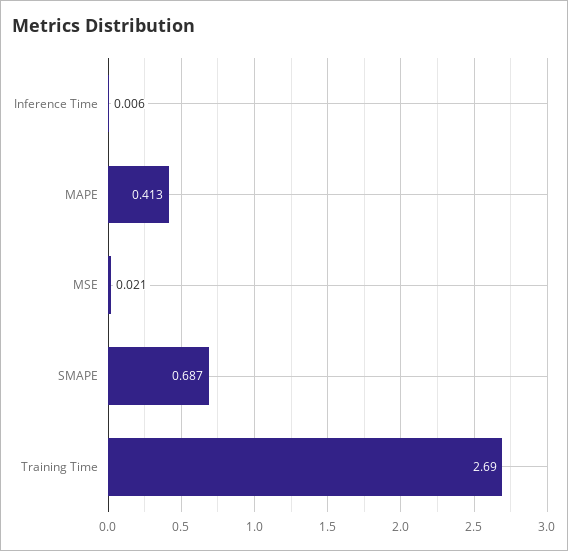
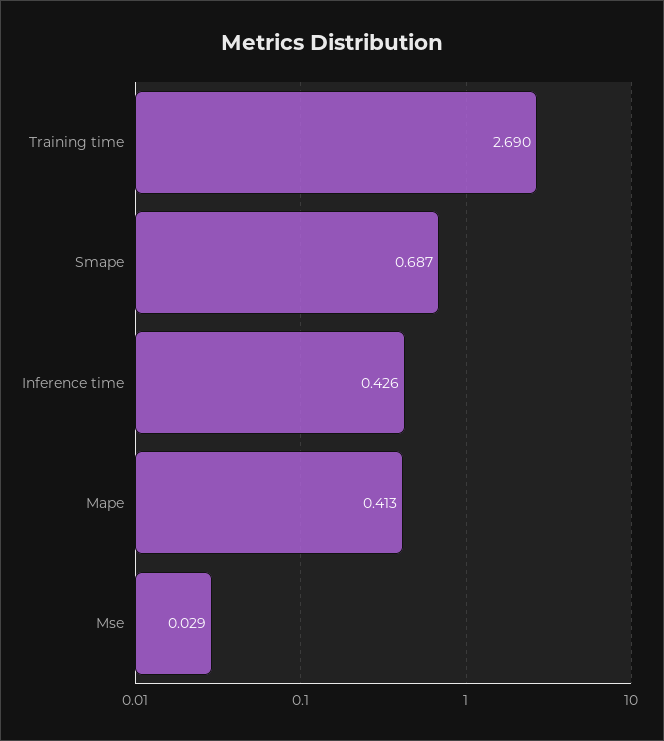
  {
-   "Inference Time": 0.006,
+   "Inference Time": 0.426,
    "MAPE": 0.413,
-   "MSE": 0.021,
+   "MSE": 0.029,
    "SMAPE": 0.687,
    "Training Time": 2.69
  }

